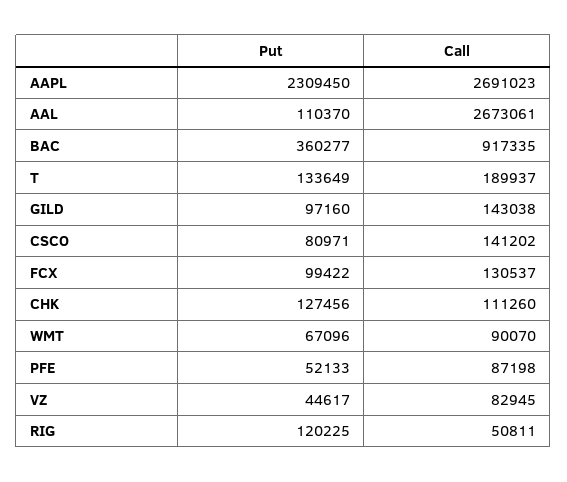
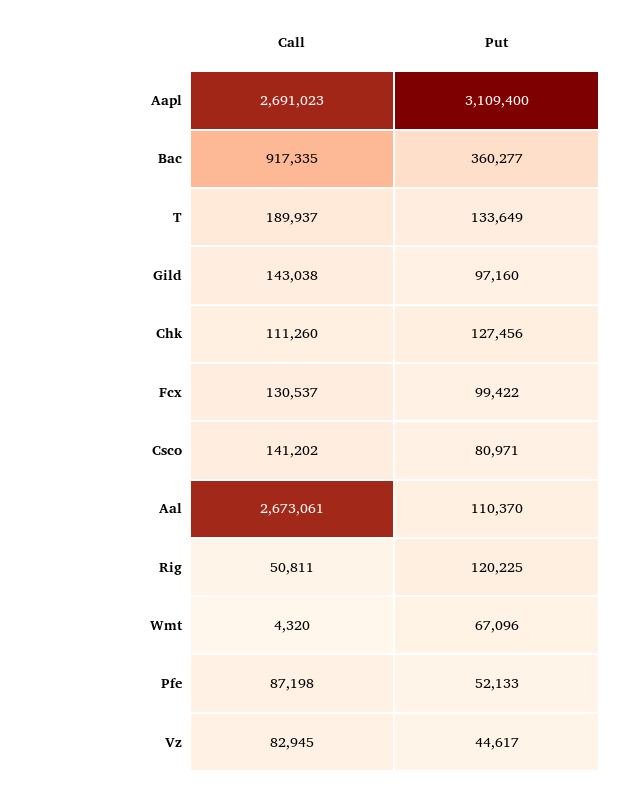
  {
    "Put": {
-     "AAPL": 2309450,
+     "AAPL": 3109400,
      "AAL": 110370,
      "BAC": 360277,
      "T": 133649,
      "GILD": 97160,
      "CSCO": 80971,
      "FCX": 99422,
      "CHK": 127456,
      "WMT": 67096,
      "PFE": 52133,
      "VZ": 44617,
      "RIG": 120225
    },
    "Call": {
      "AAPL": 2691023,
      "AAL": 2673061,
      "BAC": 917335,
      "T": 189937,
      "GILD": 143038,
      "CSCO": 141202,
      "FCX": 130537,
      "CHK": 111260,
-     "WMT": 90070,
+     "WMT": 4320,
      "PFE": 87198,
      "VZ": 82945,
      "RIG": 50811
    }
  }

